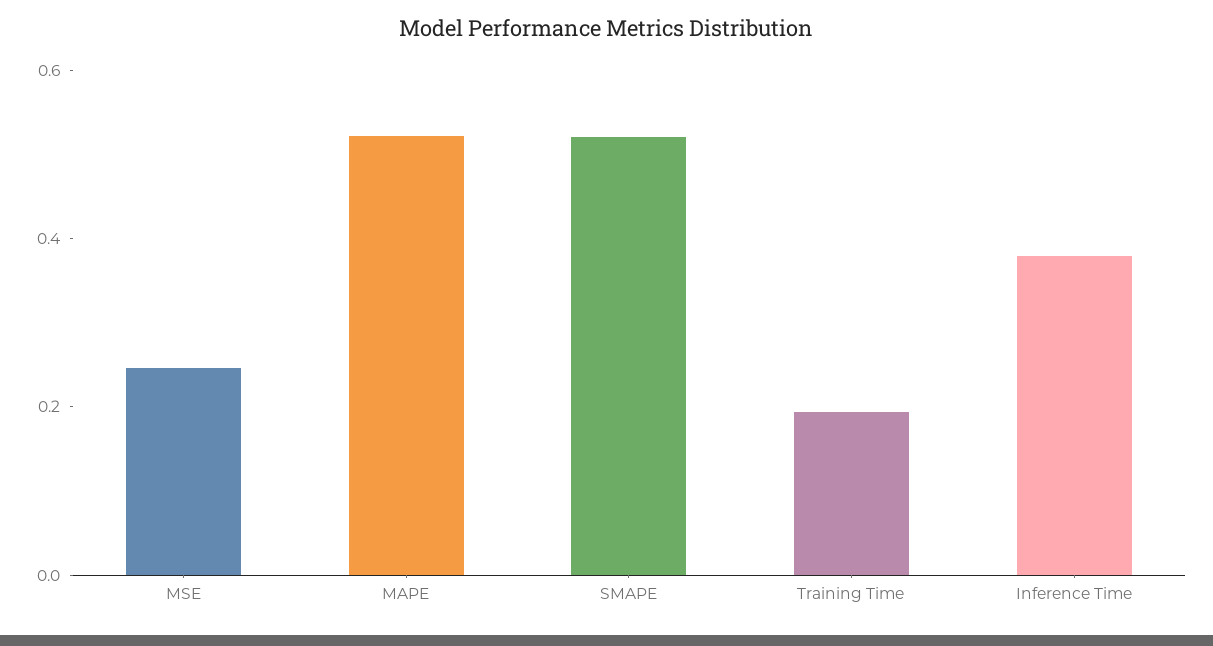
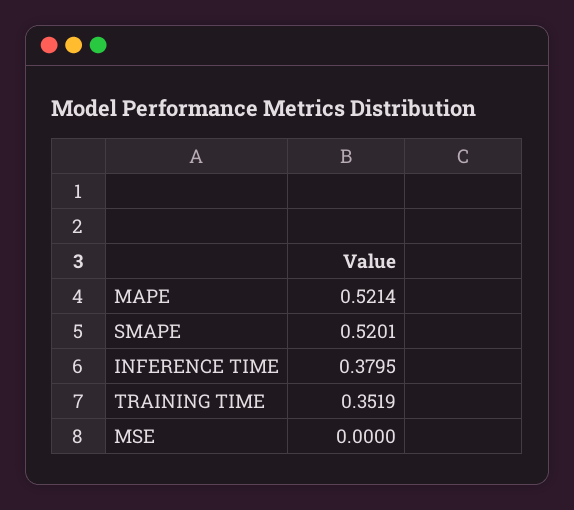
  {
-   "MSE": 0.25,
+   "MSE": 0,
    "MAPE": 0.5214,
    "SMAPE": 0.5201,
-   "Training Time": 0.2,
+   "Training Time": 0.3519,
    "Inference Time": 0.3795
  }

